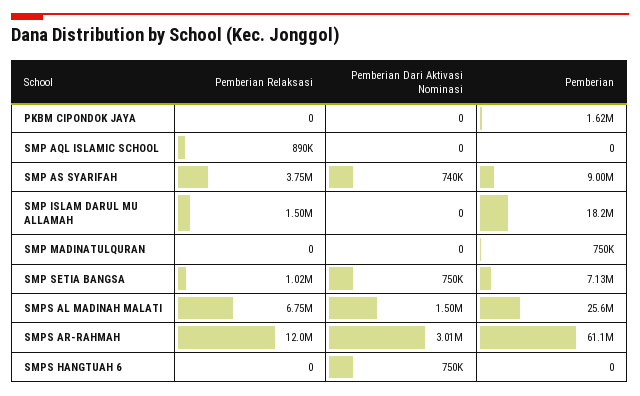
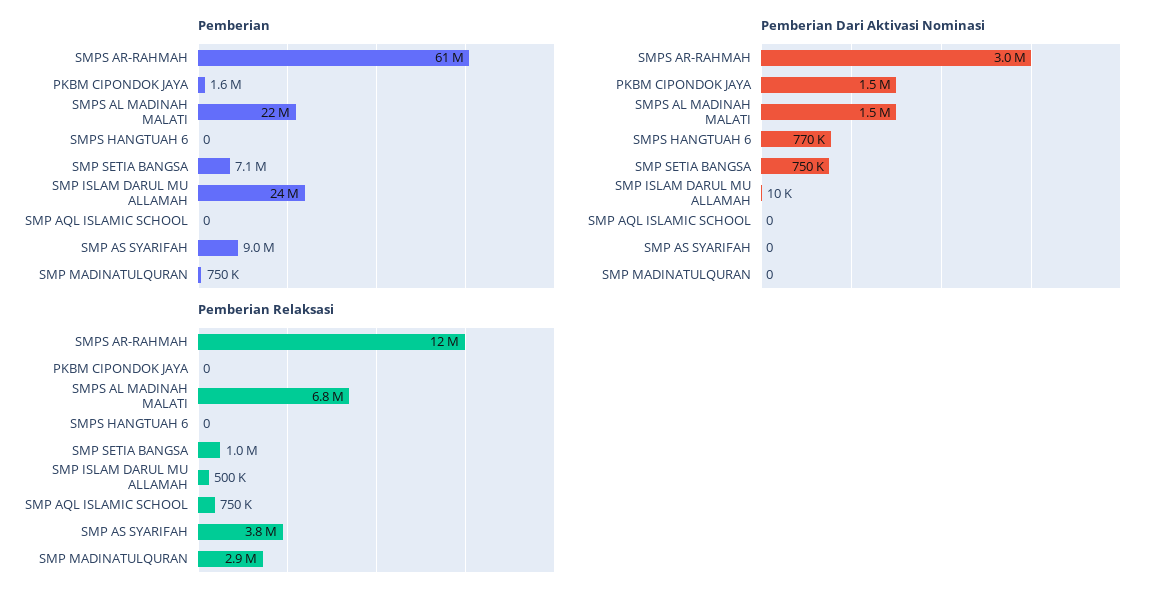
  {
    "Pemberian Relaksasi": {
      "PKBM CIPONDOK JAYA": 0,
-     "SMP AQL ISLAMIC SCHOOL": 890000,
+     "SMP AQL ISLAMIC SCHOOL": 750000,
      "SMP AS SYARIFAH": 3750000,
-     "SMP ISLAM DARUL MU ALLAMAH": 1500000,
+     "SMP ISLAM DARUL MU ALLAMAH": 500000,
-     "SMP MADINATULQURAN": 0,
+     "SMP MADINATULQURAN": 2900000,
      "SMP SETIA BANGSA": 1020000,
      "SMPS AL MADINAH MALATI": 6750000,
      "SMPS AR-RAHMAH": 12000000,
      "SMPS HANGTUAH 6": 0
    },
    "Pemberian Dari Aktivasi Nominasi": {
-     "PKBM CIPONDOK JAYA": 0,
+     "PKBM CIPONDOK JAYA": 1500000,
      "SMP AQL ISLAMIC SCHOOL": 0,
-     "SMP AS SYARIFAH": 740000,
+     "SMP AS SYARIFAH": 0,
-     "SMP ISLAM DARUL MU ALLAMAH": 0,
+     "SMP ISLAM DARUL MU ALLAMAH": 10000,
      "SMP MADINATULQURAN": 0,
      "SMP SETIA BANGSA": 750000,
      "SMPS AL MADINAH MALATI": 1500000,
      "SMPS AR-RAHMAH": 3010000,
-     "SMPS HANGTUAH 6": 750000
+     "SMPS HANGTUAH 6": 770000
    },
    "Pemberian": {
      "PKBM CIPONDOK JAYA": 1620000,
      "SMP AQL ISLAMIC SCHOOL": 0,
      "SMP AS SYARIFAH": 9000000,
-     "SMP ISLAM DARUL MU ALLAMAH": 18200000,
+     "SMP ISLAM DARUL MU ALLAMAH": 24000000,
      "SMP MADINATULQURAN": 750000,
      "SMP SETIA BANGSA": 7130000,
-     "SMPS AL MADINAH MALATI": 25600000,
+     "SMPS AL MADINAH MALATI": 22000000,
      "SMPS AR-RAHMAH": 61100000,
      "SMPS HANGTUAH 6": 0
    }
  }

